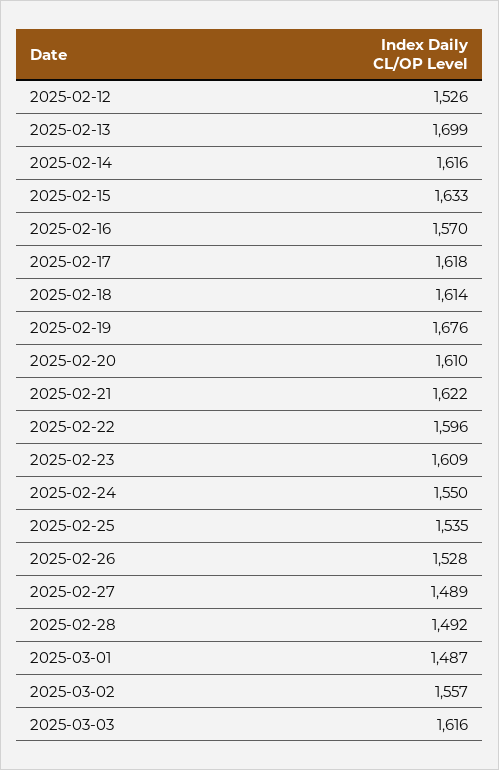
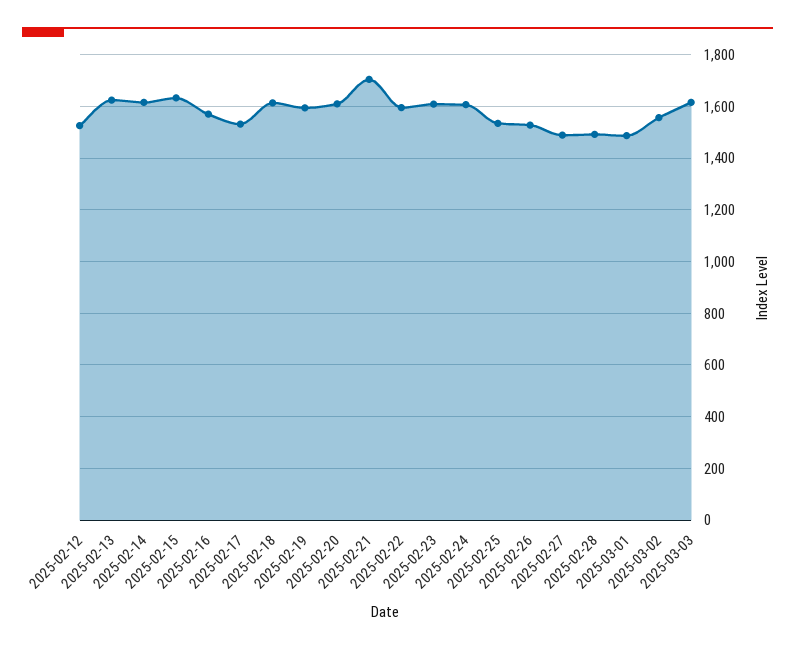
  {
    "2025-02-12": 1526,
-   "2025-02-13": 1699,
+   "2025-02-13": 1625,
    "2025-02-14": 1616,
    "2025-02-15": 1633,
    "2025-02-16": 1570,
-   "2025-02-17": 1618,
+   "2025-02-17": 1525,
    "2025-02-18": 1614,
-   "2025-02-19": 1676,
+   "2025-02-19": 1600,
    "2025-02-20": 1610,
-   "2025-02-21": 1622,
+   "2025-02-21": 1700,
    "2025-02-22": 1596,
    "2025-02-23": 1609,
-   "2025-02-24": 1550,
+   "2025-02-24": 1600,
    "2025-02-25": 1535,
    "2025-02-26": 1528,
    "2025-02-27": 1489,
    "2025-02-28": 1492,
    "2025-03-01": 1487,
    "2025-03-02": 1557,
    "2025-03-03": 1616
  }

